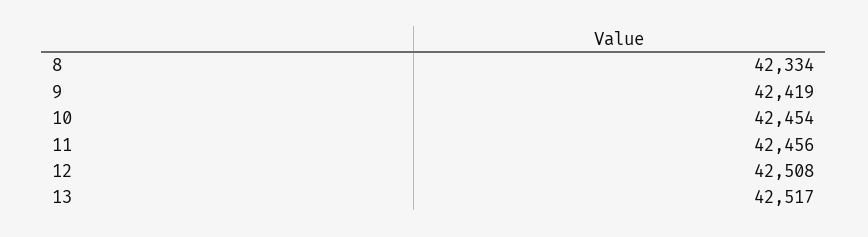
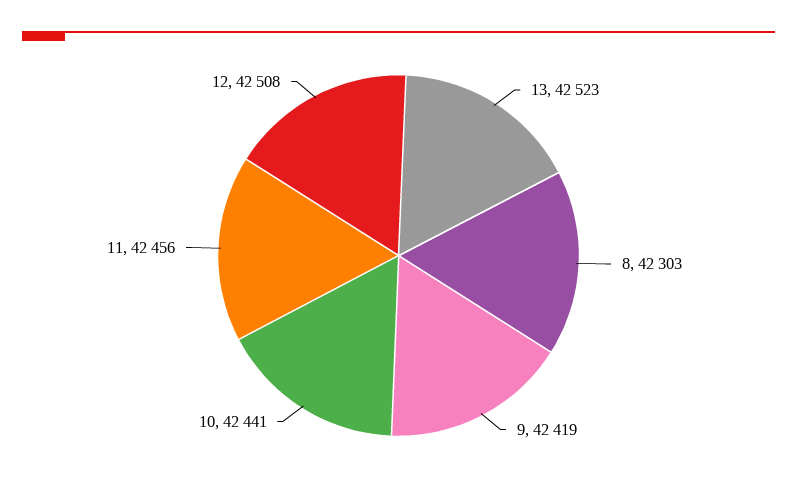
  {
-   "8": 42334,
+   "8": 42303,
    "9": 42419,
-   "10": 42454,
+   "10": 42441,
    "11": 42456,
    "12": 42508,
-   "13": 42517
+   "13": 42523
  }

